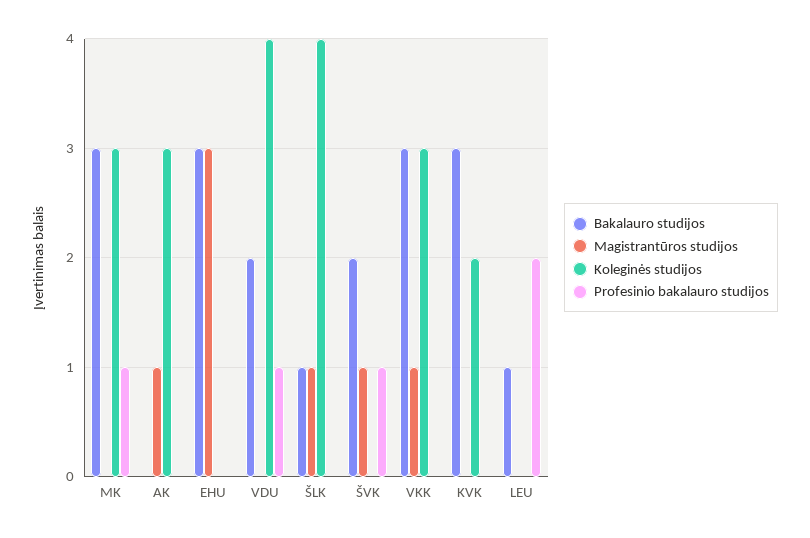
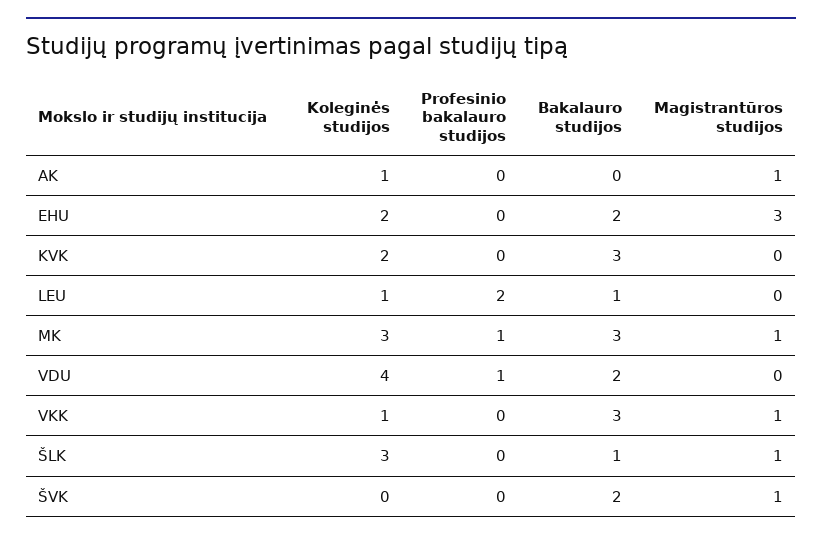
  {
    "Bakalauro studijos": {
      "MK": 3,
      "AK": 0,
-     "EHU": 3,
+     "EHU": 2,
      "VDU": 2,
      "ŠLK": 1,
      "ŠVK": 2,
      "VKK": 3,
      "KVK": 3,
      "LEU": 1
    },
    "Magistrantūros studijos": {
-     "MK": 0,
+     "MK": 1,
      "AK": 1,
      "EHU": 3,
      "VDU": 0,
      "ŠLK": 1,
      "ŠVK": 1,
      "VKK": 1,
      "KVK": 0,
      "LEU": 0
    },
    "Koleginės studijos": {
      "MK": 3,
-     "AK": 3,
+     "AK": 1,
-     "EHU": 0,
+     "EHU": 2,
      "VDU": 4,
-     "ŠLK": 4,
+     "ŠLK": 3,
      "ŠVK": 0,
-     "VKK": 3,
+     "VKK": 1,
      "KVK": 2,
-     "LEU": 0
+     "LEU": 1
    },
    "Profesinio bakalauro studijos": {
      "MK": 1,
      "AK": 0,
      "EHU": 0,
      "VDU": 1,
      "ŠLK": 0,
-     "ŠVK": 1,
+     "ŠVK": 0,
      "VKK": 0,
      "KVK": 0,
      "LEU": 2
    }
  }

